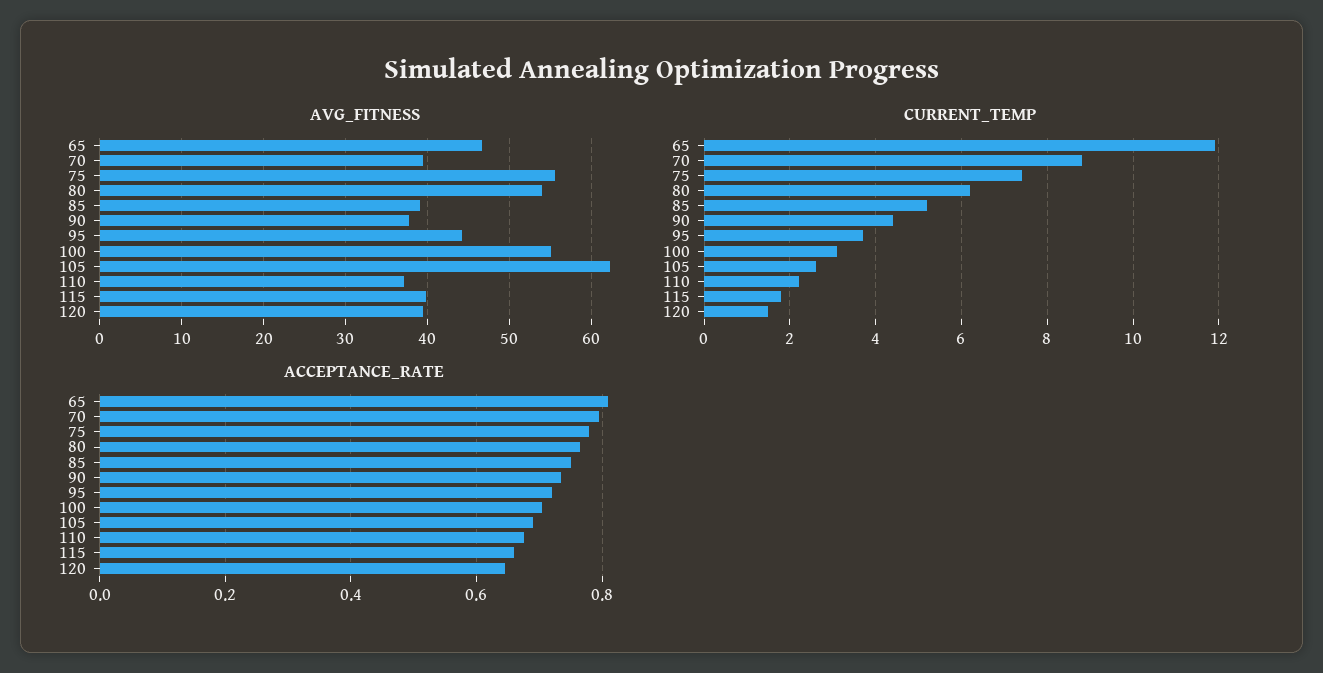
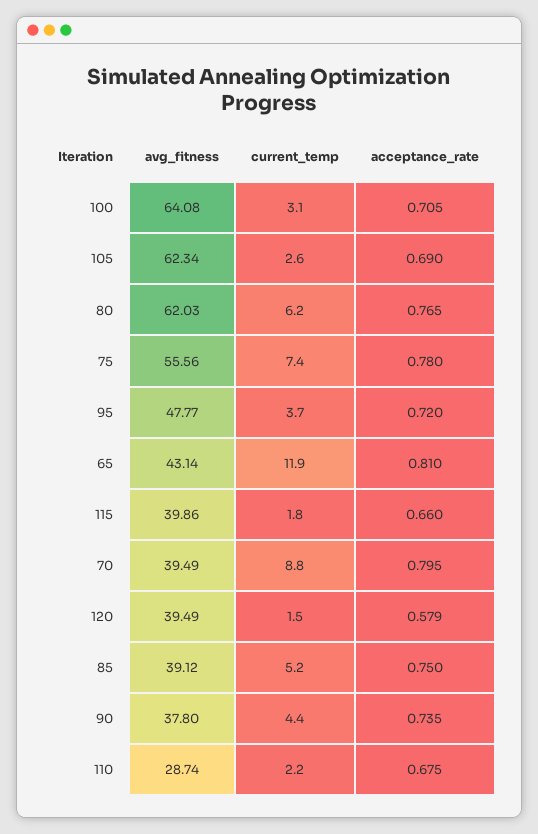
  {
    "AVG_FITNESS": {
-     "65": 47,
+     "65": 43.14,
      "70": 39.49,
      "75": 55.56,
-     "80": 54,
+     "80": 62.03,
      "85": 39.12,
      "90": 37.8,
-     "95": 44,
+     "95": 47.77,
-     "100": 55,
+     "100": 64.08,
      "105": 62.34,
-     "110": 37,
+     "110": 28.74,
      "115": 39.86,
      "120": 39.49
    },
    "CURRENT_TEMP": {
      "65": 11.9,
      "70": 8.8,
      "75": 7.4,
      "80": 6.2,
      "85": 5.2,
      "90": 4.4,
      "95": 3.7,
      "100": 3.1,
      "105": 2.6,
      "110": 2.2,
      "115": 1.8,
      "120": 1.5
    },
    "ACCEPTANCE_RATE": {
      "65": 0.81,
      "70": 0.795,
      "75": 0.78,
      "80": 0.765,
      "85": 0.75,
      "90": 0.735,
      "95": 0.72,
      "100": 0.705,
      "105": 0.69,
      "110": 0.675,
      "115": 0.66,
-     "120": 0.64
+     "120": 0.579
    }
  }

